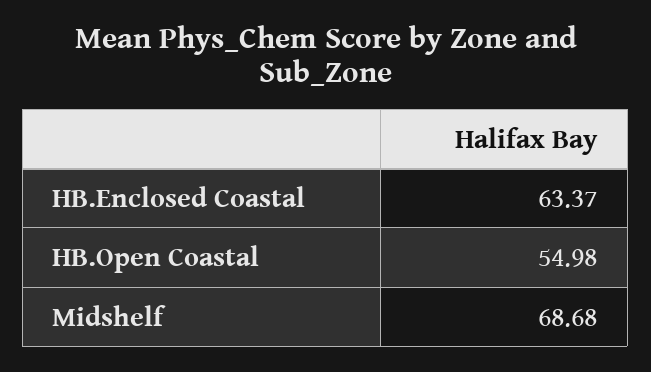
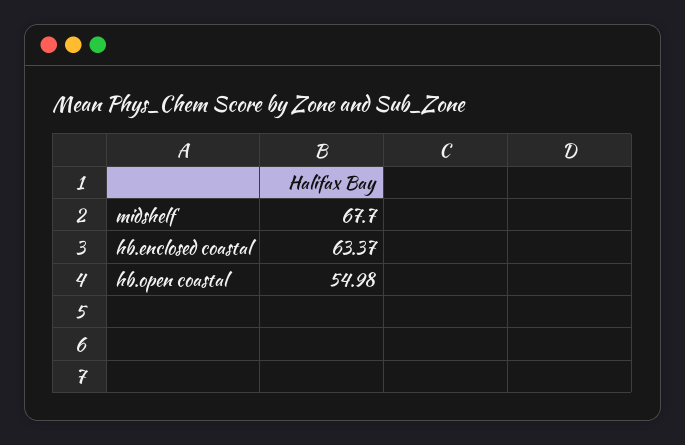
  {
    "HB.Enclosed Coastal": 63.37,
    "HB.Open Coastal": 54.98,
-   "Midshelf": 68.68
+   "Midshelf": 67.7
  }

